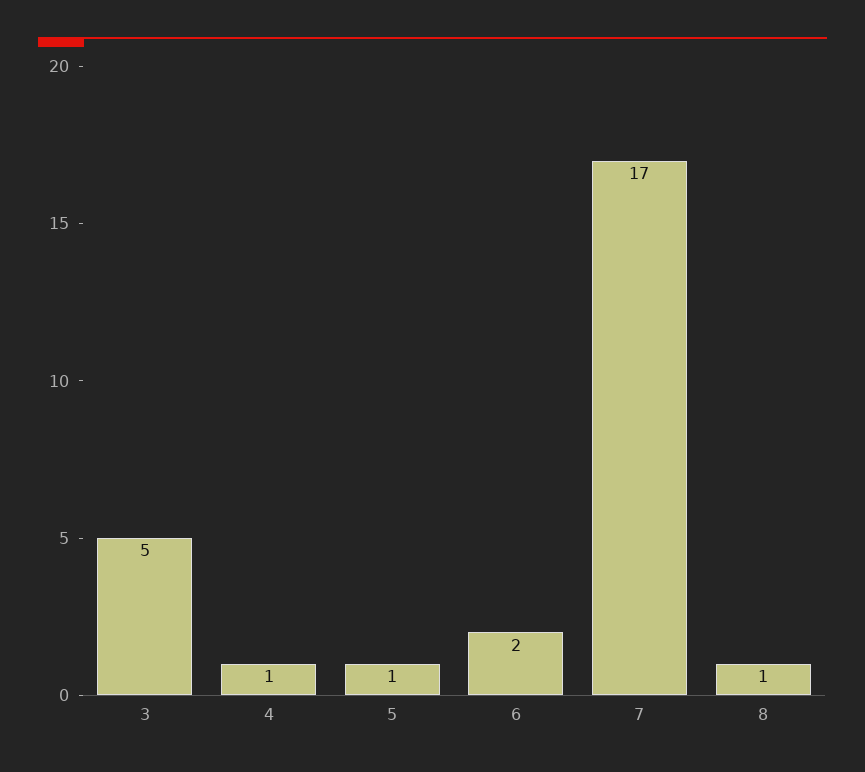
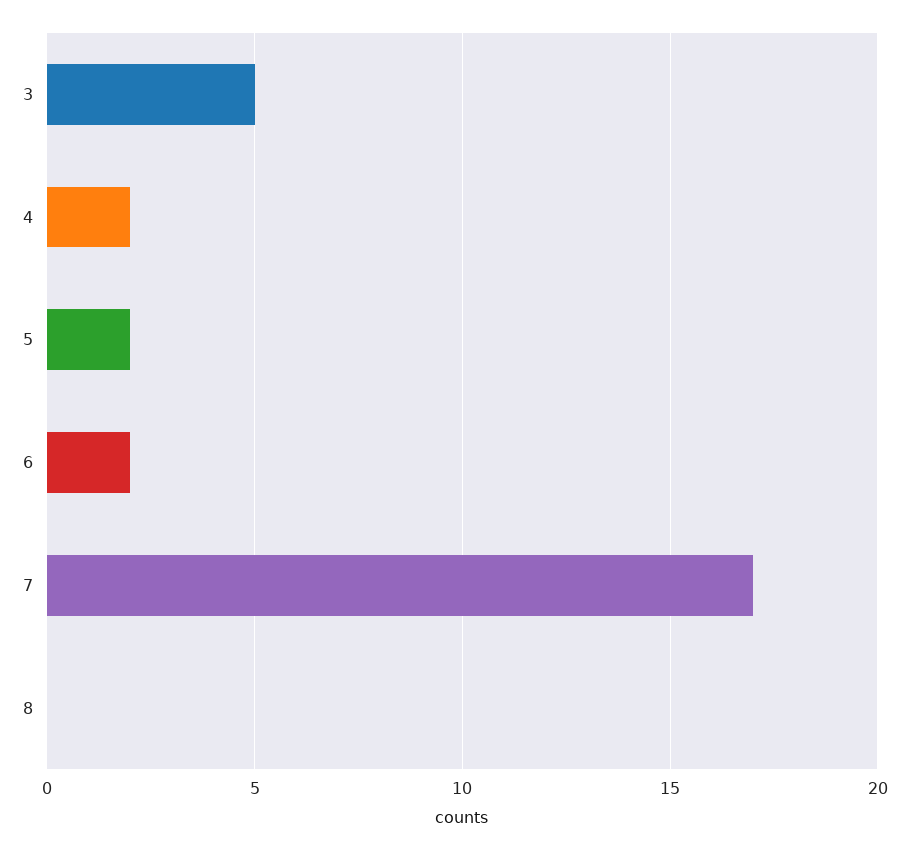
  {
    "3": 5,
-   "4": 1,
+   "4": 2,
-   "5": 1,
+   "5": 2,
    "6": 2,
    "7": 17,
-   "8": 1
+   "8": 0
  }

